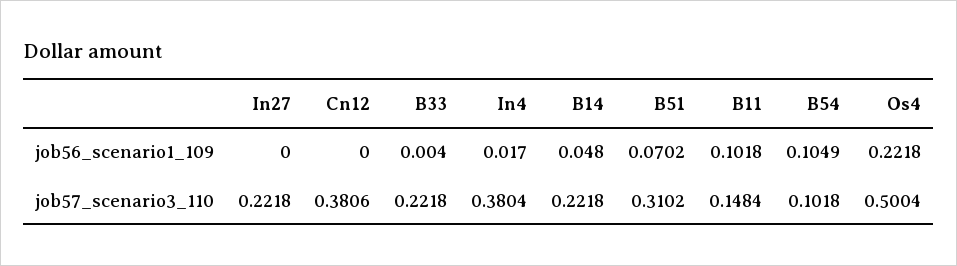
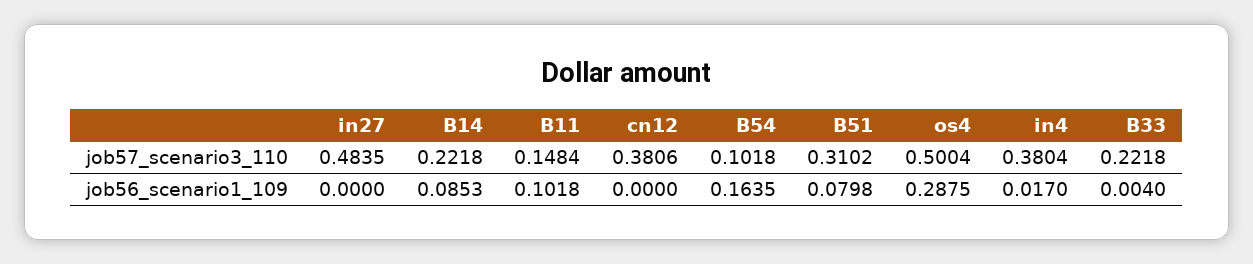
  {
    "In27": {
      "job56_scenario1_109": 0,
-     "job57_scenario3_110": 0.2218
+     "job57_scenario3_110": 0.4835
    },
    "Cn12": {
      "job56_scenario1_109": 0,
      "job57_scenario3_110": 0.3806
    },
    "B33": {
      "job56_scenario1_109": 0.004,
      "job57_scenario3_110": 0.2218
    },
    "In4": {
      "job56_scenario1_109": 0.017,
      "job57_scenario3_110": 0.3804
    },
    "B14": {
-     "job56_scenario1_109": 0.048,
+     "job56_scenario1_109": 0.0853,
      "job57_scenario3_110": 0.2218
    },
    "B51": {
-     "job56_scenario1_109": 0.0702,
+     "job56_scenario1_109": 0.0798,
      "job57_scenario3_110": 0.3102
    },
    "B11": {
      "job56_scenario1_109": 0.1018,
      "job57_scenario3_110": 0.1484
    },
    "B54": {
-     "job56_scenario1_109": 0.1049,
+     "job56_scenario1_109": 0.1635,
      "job57_scenario3_110": 0.1018
    },
    "Os4": {
-     "job56_scenario1_109": 0.2218,
+     "job56_scenario1_109": 0.2875,
      "job57_scenario3_110": 0.5004
    }
  }

